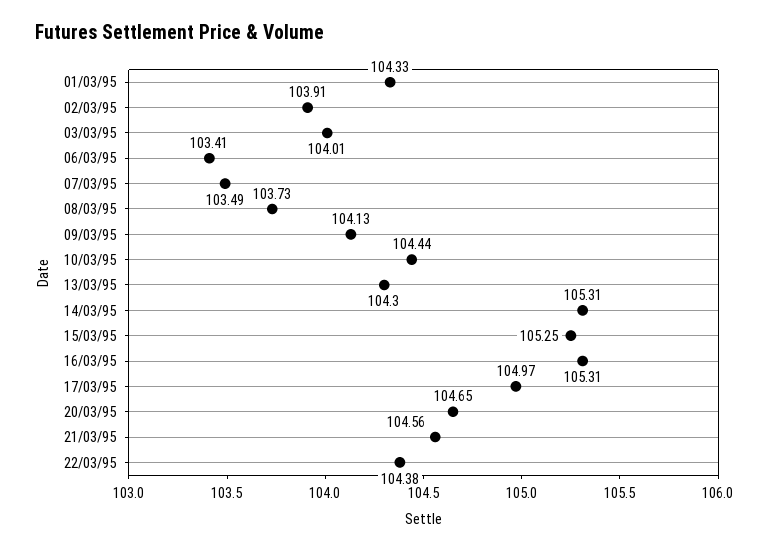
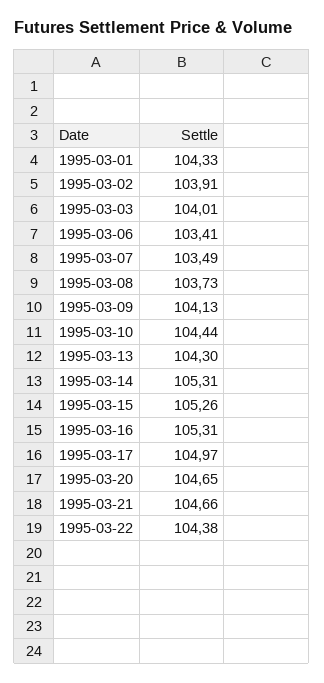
  {
    "01/03/95": 104.33,
    "02/03/95": 103.91,
    "03/03/95": 104.01,
    "06/03/95": 103.41,
    "07/03/95": 103.49,
    "08/03/95": 103.73,
    "09/03/95": 104.13,
    "10/03/95": 104.44,
    "13/03/95": 104.3,
    "14/03/95": 105.31,
-   "15/03/95": 105.25,
+   "15/03/95": 105.26,
    "16/03/95": 105.31,
    "17/03/95": 104.97,
    "20/03/95": 104.65,
-   "21/03/95": 104.56,
+   "21/03/95": 104.66,
    "22/03/95": 104.38
  }

